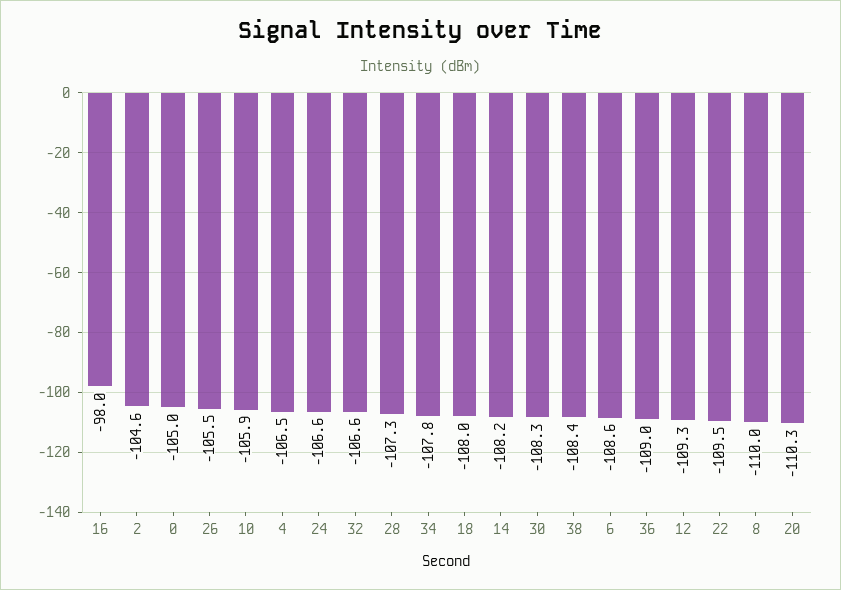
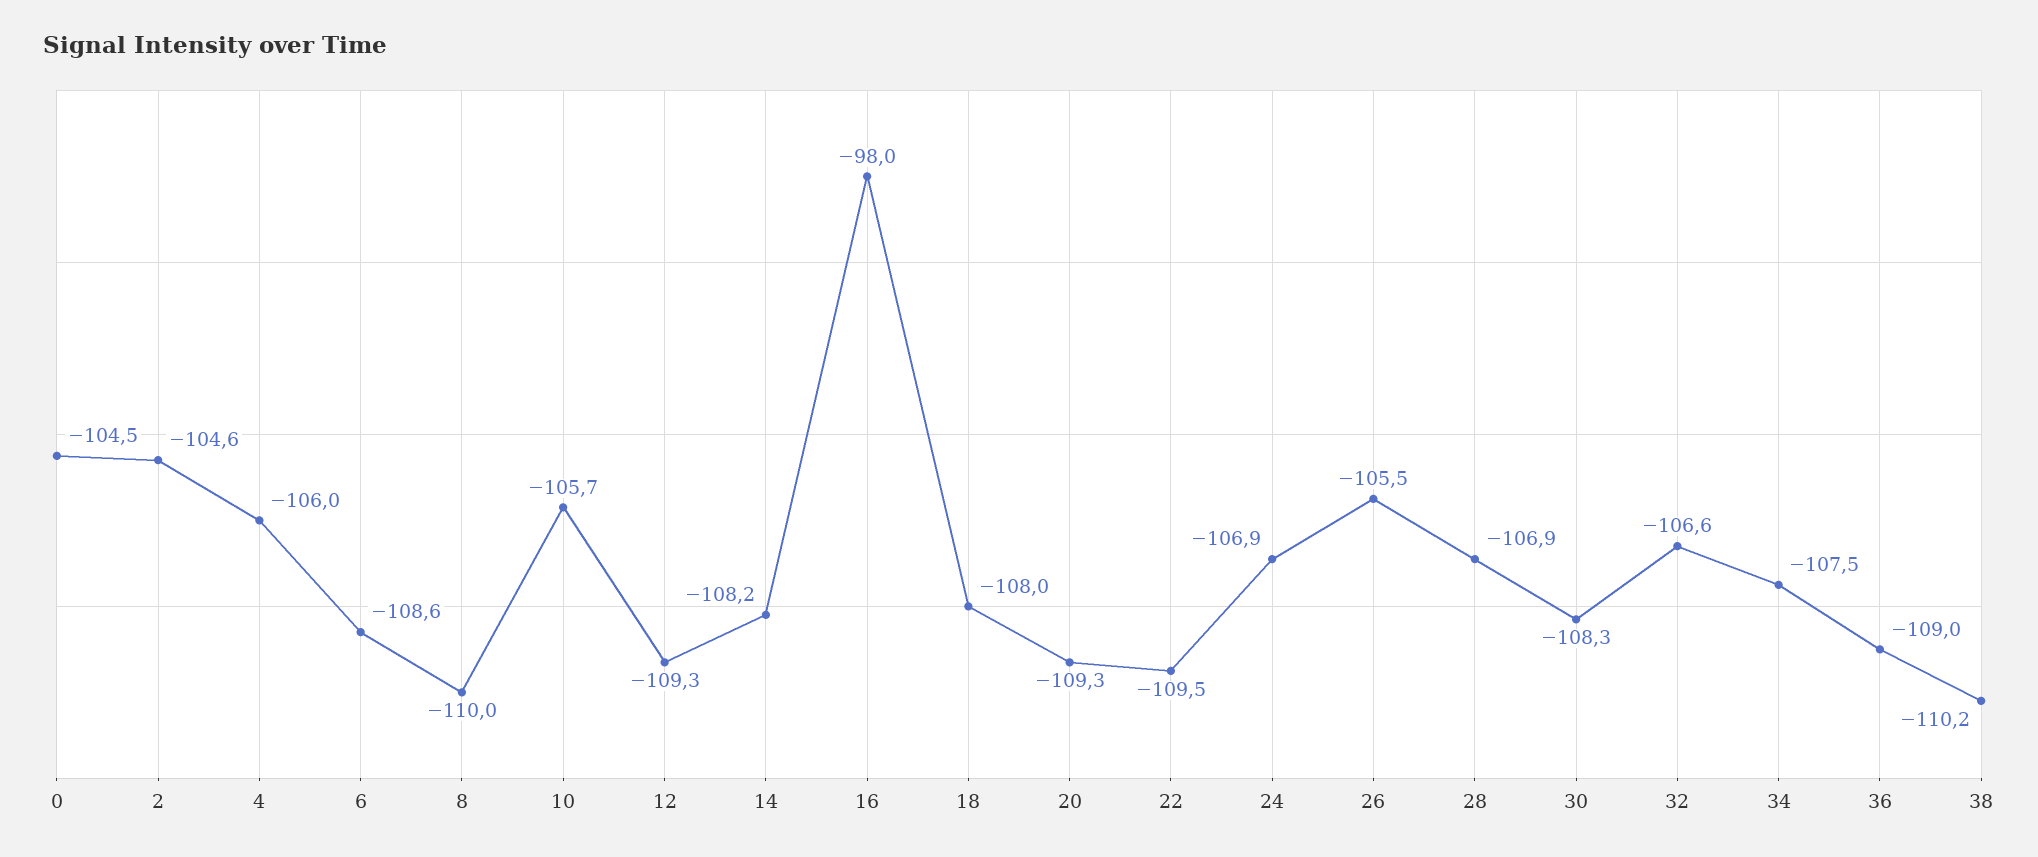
  {
    "16": -98,
    "2": -104.6,
-   "0": -105,
+   "0": -104.5,
    "26": -105.5,
-   "10": -105.9,
+   "10": -105.7,
-   "4": -106.5,
+   "4": -106,
-   "24": -106.6,
+   "24": -106.9,
    "32": -106.6,
-   "28": -107.3,
+   "28": -106.9,
-   "34": -107.8,
+   "34": -107.5,
    "18": -108,
    "14": -108.2,
    "30": -108.3,
-   "38": -108.4,
+   "38": -110.2,
    "6": -108.6,
    "36": -109,
    "12": -109.3,
    "22": -109.5,
    "8": -110,
-   "20": -110.3
+   "20": -109.3
  }

